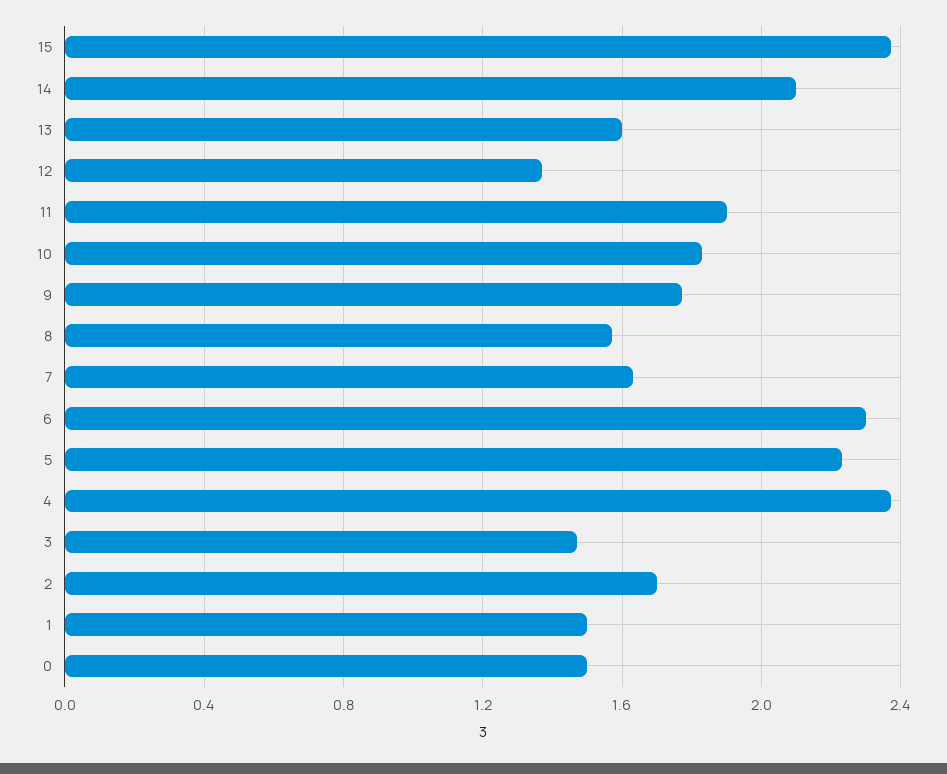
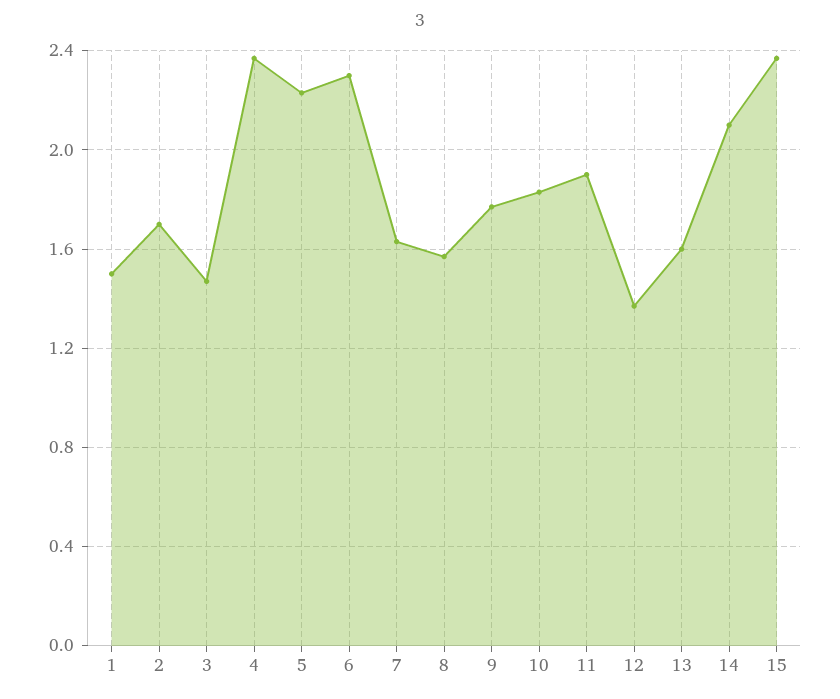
  {
    "15": 2.35,
    "14": 2.1,
    "13": 1.6,
    "12": 1.35,
    "11": 1.9,
    "10": 1.85,
    "9": 1.75,
    "8": 1.55,
    "7": 1.65,
    "6": 2.3,
    "5": 2.25,
    "4": 2.35,
    "3": 1.45,
    "2": 1.7,
-   "1": 1.5,
+   "1": 1.5
-   "0": 1.5
  }

